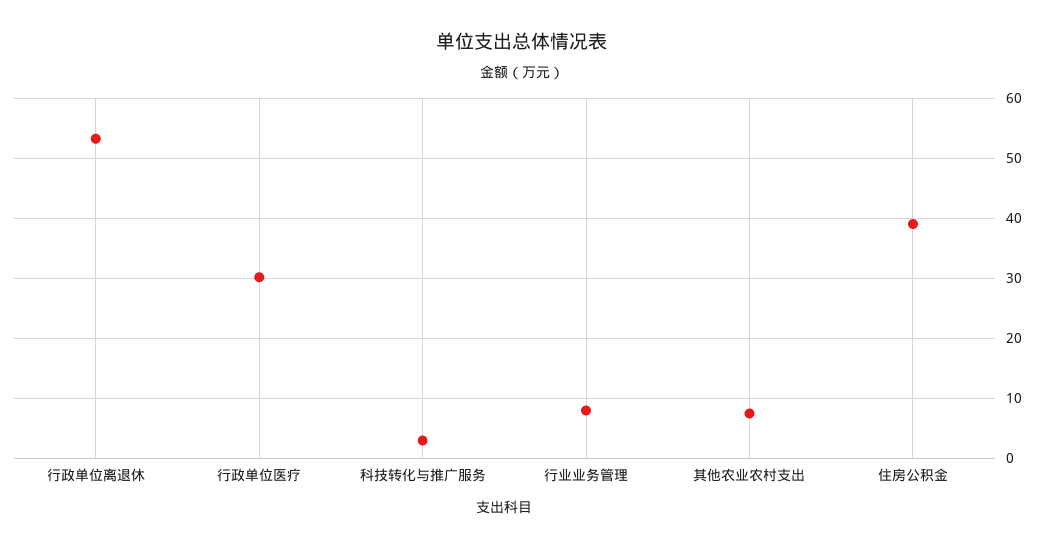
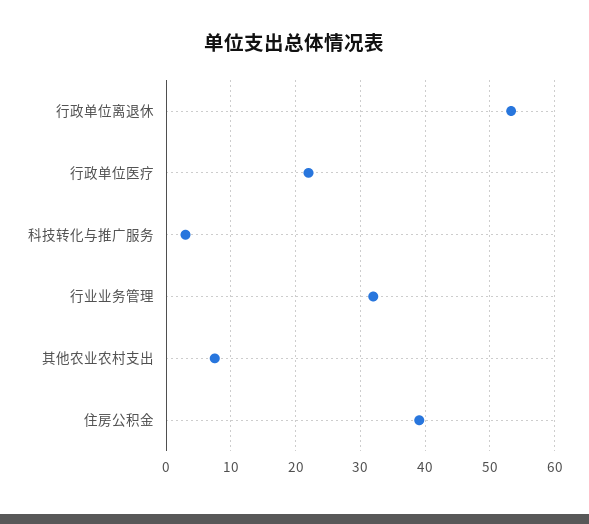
  {
    "行政单位离退休": 53,
-   "行政单位医疗": 30,
+   "行政单位医疗": 22,
    "科技转化与推广服务": 3,
-   "行业业务管理": 8,
+   "行业业务管理": 32,
    "其他农业农村支出": 8,
    "住房公积金": 39
  }

